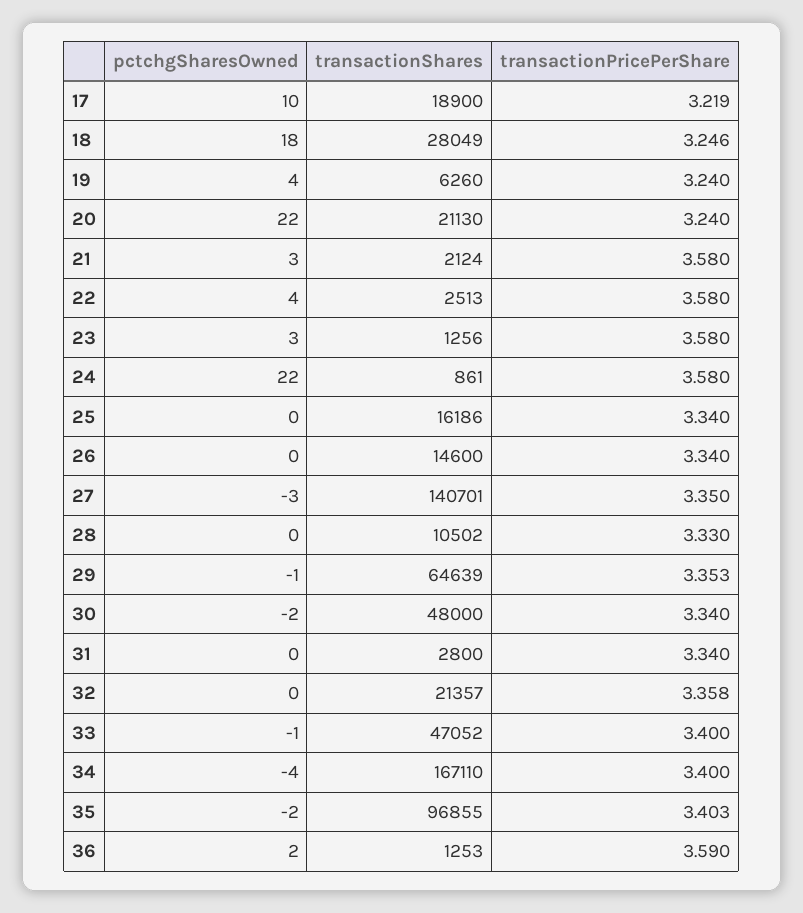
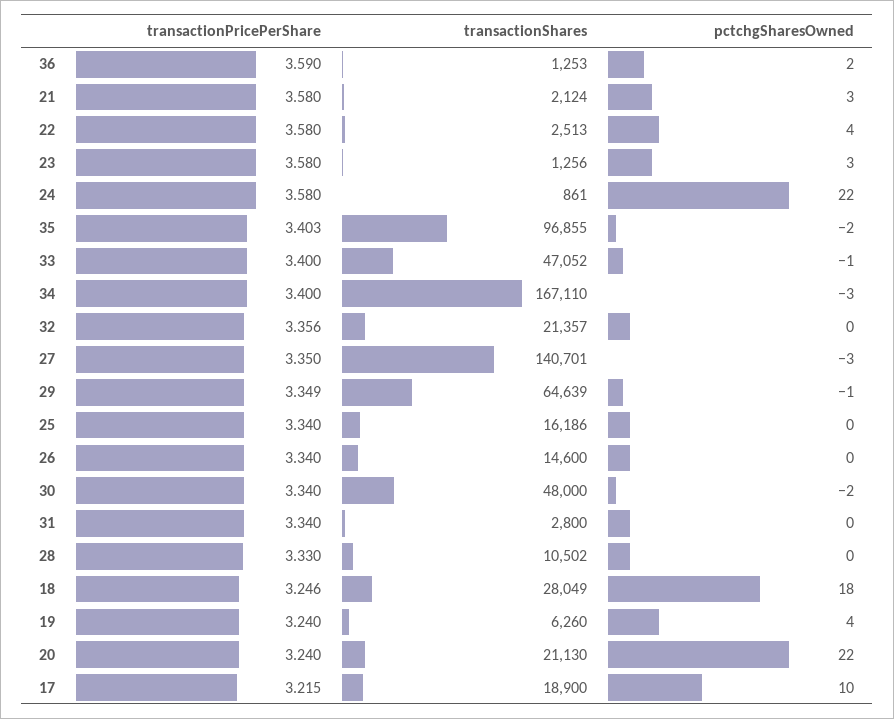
  {
    "pctchgSharesOwned": {
      "17": 10,
      "18": 18,
      "19": 4,
      "20": 22,
      "21": 3,
      "22": 4,
      "23": 3,
      "24": 22,
      "25": 0,
      "26": 0,
      "27": -3,
      "28": 0,
      "29": -1,
      "30": -2,
      "31": 0,
      "32": 0,
      "33": -1,
-     "34": -4,
+     "34": -3,
      "35": -2,
      "36": 2
    },
    "transactionShares": {
      "17": 18900,
      "18": 28049,
      "19": 6260,
      "20": 21130,
      "21": 2124,
      "22": 2513,
      "23": 1256,
      "24": 861,
      "25": 16186,
      "26": 14600,
      "27": 140701,
      "28": 10502,
      "29": 64639,
      "30": 48000,
      "31": 2800,
      "32": 21357,
      "33": 47052,
      "34": 167110,
      "35": 96855,
      "36": 1253
    },
    "transactionPricePerShare": {
-     "17": 3.219,
+     "17": 3.215,
      "18": 3.246,
      "19": 3.24,
      "20": 3.24,
      "21": 3.58,
      "22": 3.58,
      "23": 3.58,
      "24": 3.58,
      "25": 3.34,
      "26": 3.34,
      "27": 3.35,
      "28": 3.33,
-     "29": 3.353,
+     "29": 3.349,
      "30": 3.34,
      "31": 3.34,
-     "32": 3.358,
+     "32": 3.356,
      "33": 3.4,
      "34": 3.4,
      "35": 3.403,
      "36": 3.59
    }
  }

